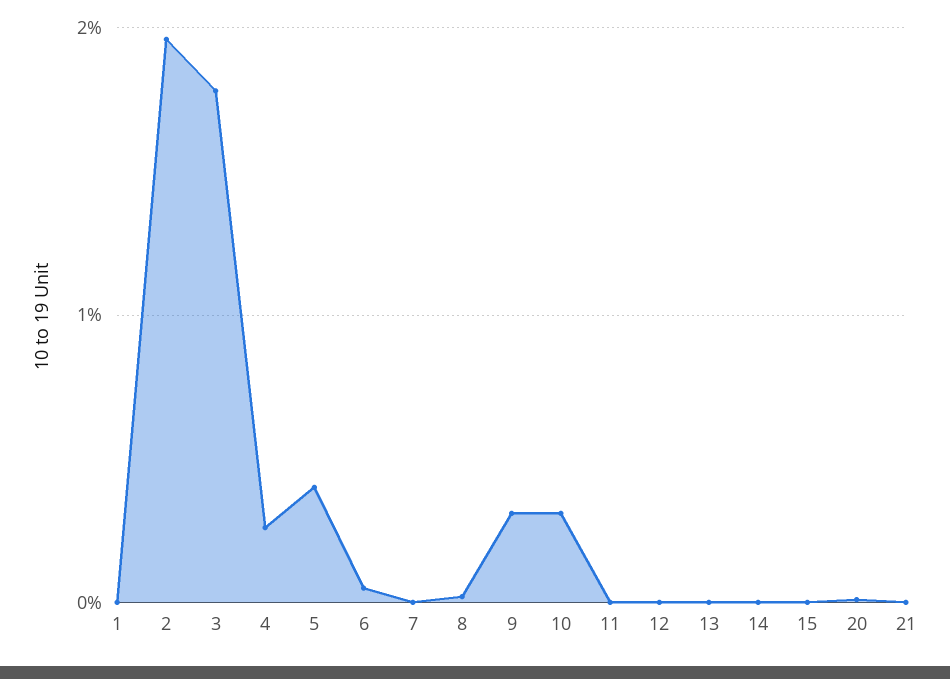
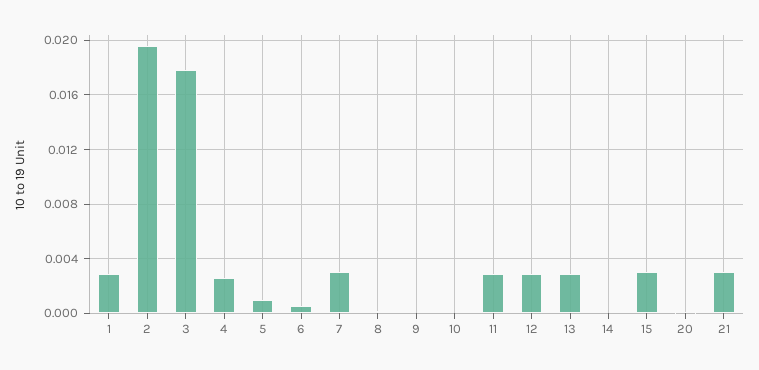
  {
-   "1": 0,
+   "1": 0.003,
    "2": 0.0195,
    "3": 0.018,
    "4": 0.0025,
-   "5": 0.004,
+   "5": 0.001,
    "6": 0.0005,
-   "7": 0,
+   "7": 0.003,
    "8": 0,
-   "9": 0.003,
+   "9": 0,
-   "10": 0.003,
+   "10": 0,
-   "11": 0,
+   "11": 0.003,
-   "12": 0,
+   "12": 0.003,
-   "13": 0,
+   "13": 0.003,
    "14": 0,
-   "15": 0,
+   "15": 0.003,
    "20": 0,
-   "21": 0
+   "21": 0.003
  }

